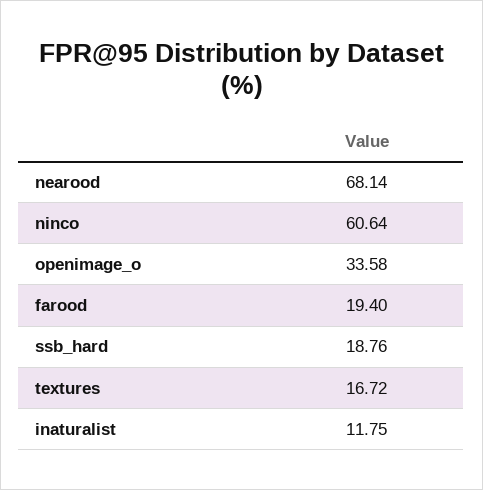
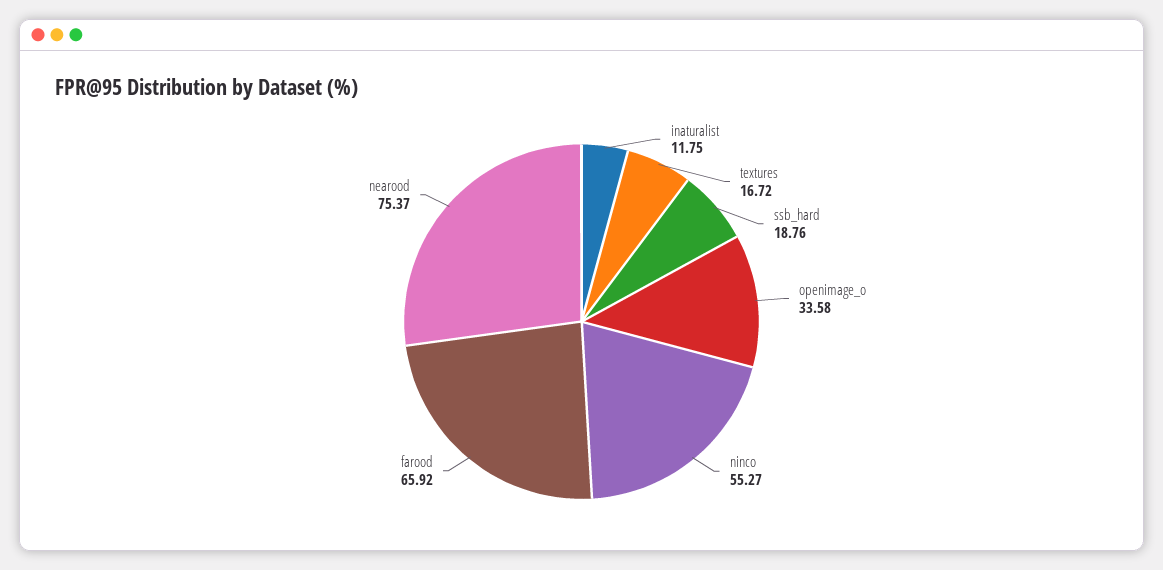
  {
-   "nearood": 68.14,
+   "nearood": 75.37,
-   "ninco": 60.64,
+   "ninco": 55.27,
    "openimage_o": 33.58,
-   "farood": 19.4,
+   "farood": 65.92,
    "ssb_hard": 18.76,
    "textures": 16.72,
    "inaturalist": 11.75
  }

